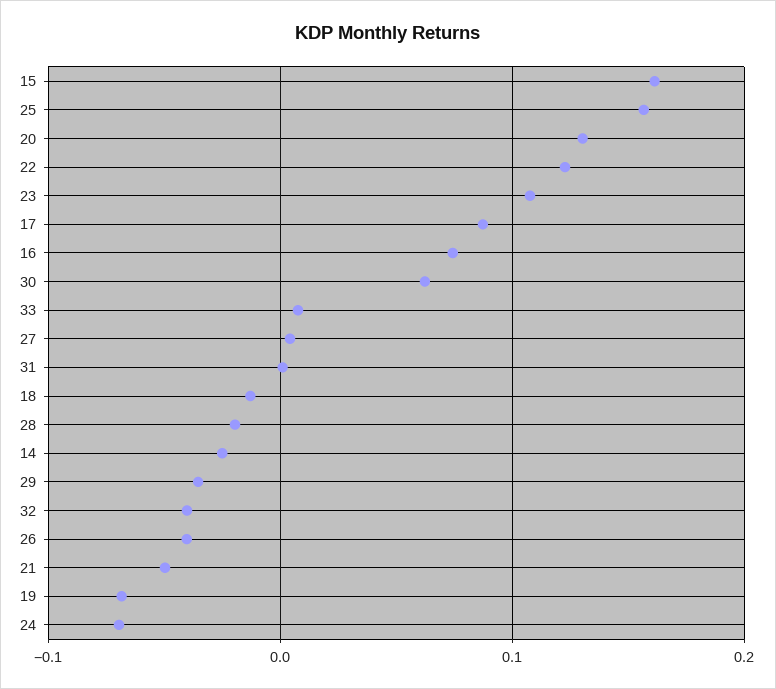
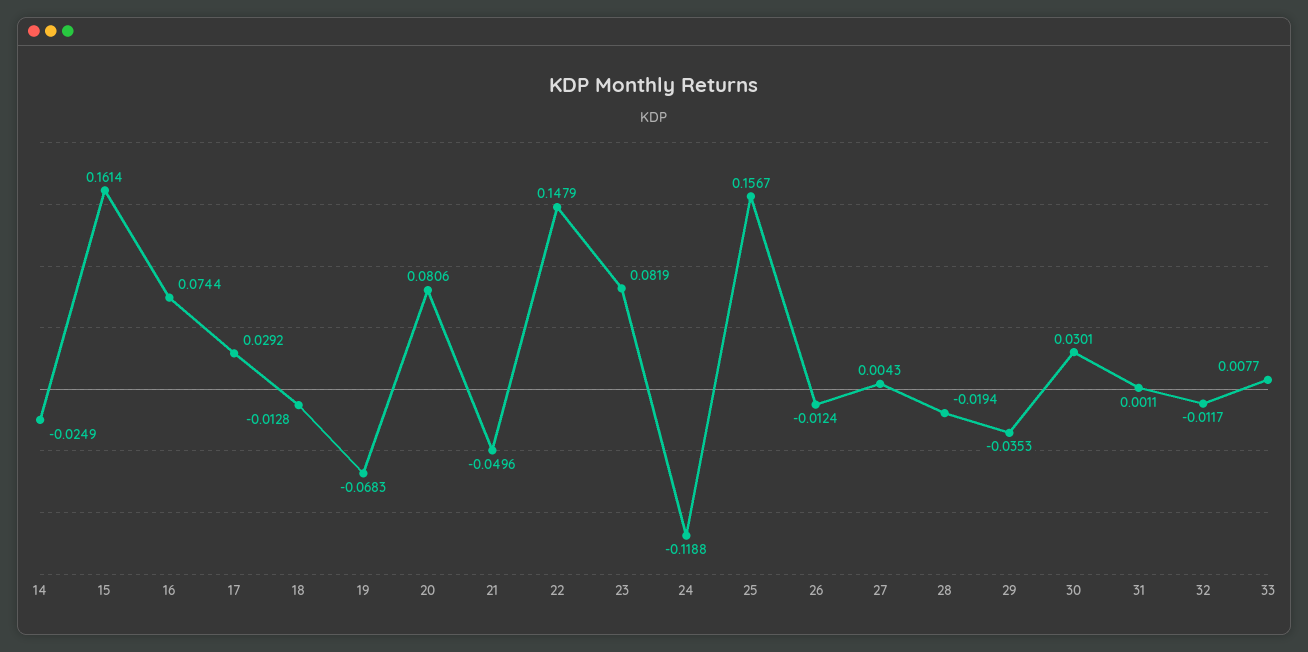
  {
    "15": 0.1614,
    "25": 0.1567,
-   "20": 0.13,
+   "20": 0.0806,
-   "22": 0.12,
+   "22": 0.1479,
-   "23": 0.11,
+   "23": 0.0819,
-   "17": 0.09,
+   "17": 0.0292,
    "16": 0.0744,
-   "30": 0.06,
+   "30": 0.0301,
    "33": 0.0077,
    "27": 0.0043,
    "31": 0.0011,
    "18": -0.0128,
    "28": -0.0194,
    "14": -0.0249,
    "29": -0.0353,
-   "32": -0.04,
+   "32": -0.0117,
-   "26": -0.04,
+   "26": -0.0124,
    "21": -0.0496,
    "19": -0.0683,
-   "24": -0.07
+   "24": -0.1188
  }

